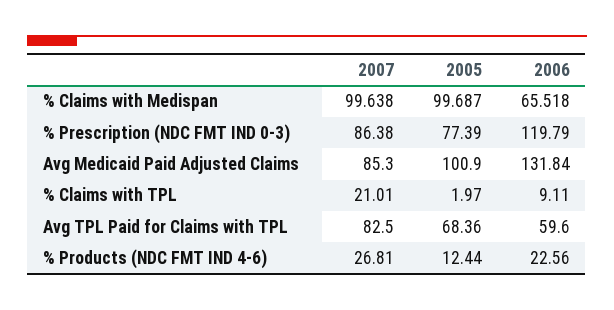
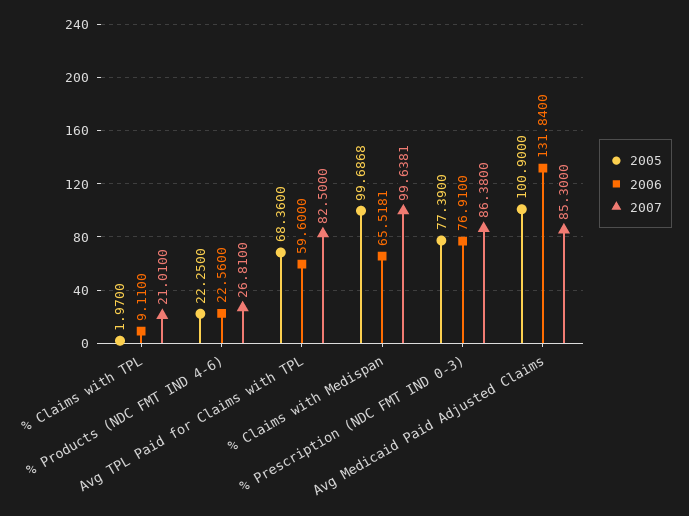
  {
    "2007": {
      "% Claims with Medispan": 99.6381,
      "% Prescription (NDC FMT IND 0-3)": 86.38,
      "Avg Medicaid Paid Adjusted Claims": 85.3,
      "% Claims with TPL": 21.01,
      "Avg TPL Paid for Claims with TPL": 82.5,
      "% Products (NDC FMT IND 4-6)": 26.81
    },
    "2005": {
      "% Claims with Medispan": 99.6868,
      "% Prescription (NDC FMT IND 0-3)": 77.39,
      "Avg Medicaid Paid Adjusted Claims": 100.9,
      "% Claims with TPL": 1.97,
      "Avg TPL Paid for Claims with TPL": 68.36,
-     "% Products (NDC FMT IND 4-6)": 12.44
+     "% Products (NDC FMT IND 4-6)": 22.25
    },
    "2006": {
      "% Claims with Medispan": 65.5181,
-     "% Prescription (NDC FMT IND 0-3)": 119.79,
+     "% Prescription (NDC FMT IND 0-3)": 76.91,
      "Avg Medicaid Paid Adjusted Claims": 131.84,
      "% Claims with TPL": 9.11,
      "Avg TPL Paid for Claims with TPL": 59.6,
      "% Products (NDC FMT IND 4-6)": 22.56
    }
  }

